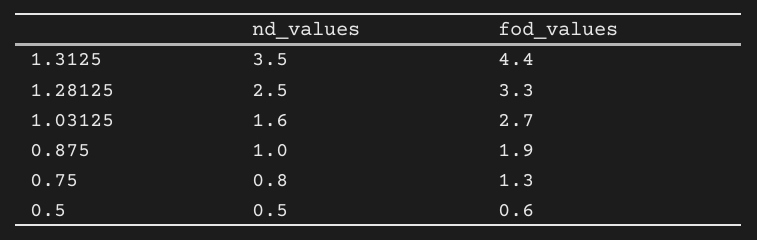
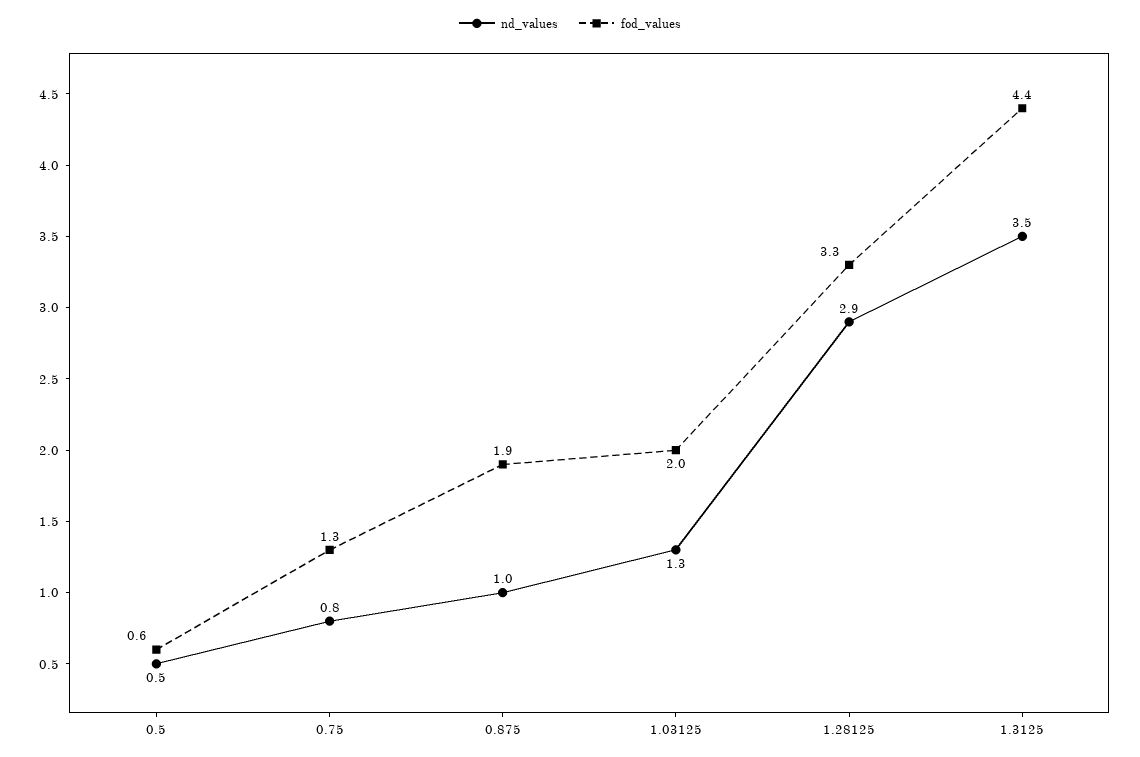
  {
    "nd_values": {
      "1.3125": 3.5,
-     "1.28125": 2.5,
+     "1.28125": 2.9,
-     "1.03125": 1.6,
+     "1.03125": 1.3,
      "0.875": 1,
      "0.75": 0.8,
      "0.5": 0.5
    },
    "fod_values": {
      "1.3125": 4.4,
      "1.28125": 3.3,
-     "1.03125": 2.7,
+     "1.03125": 2,
      "0.875": 1.9,
      "0.75": 1.3,
      "0.5": 0.6
    }
  }

